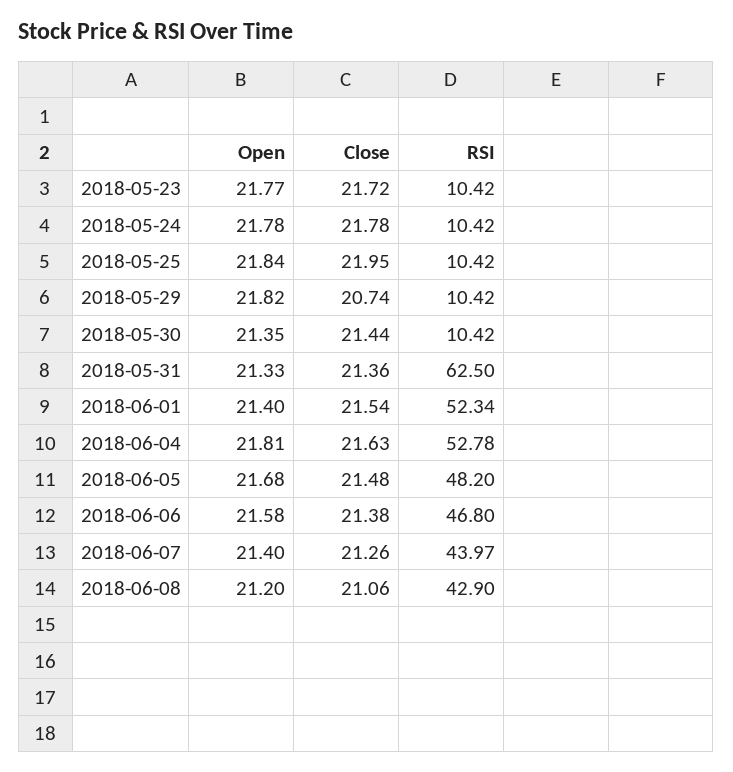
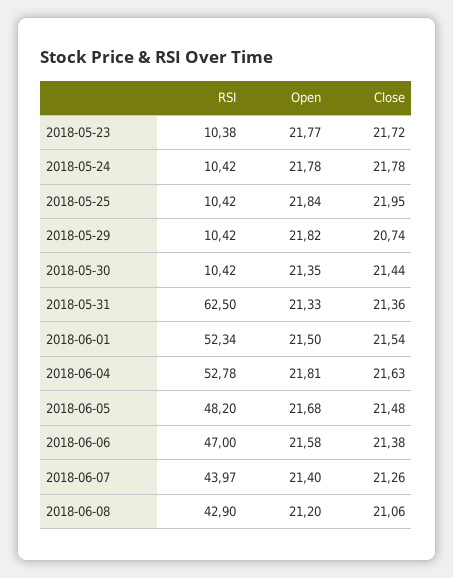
  {
    "Open": {
      "2018-05-23": 21.77,
      "2018-05-24": 21.78,
      "2018-05-25": 21.84,
      "2018-05-29": 21.82,
      "2018-05-30": 21.35,
      "2018-05-31": 21.33,
-     "2018-06-01": 21.4,
+     "2018-06-01": 21.5,
      "2018-06-04": 21.81,
      "2018-06-05": 21.68,
      "2018-06-06": 21.58,
      "2018-06-07": 21.4,
      "2018-06-08": 21.2
    },
    "Close": {
      "2018-05-23": 21.72,
      "2018-05-24": 21.78,
      "2018-05-25": 21.95,
      "2018-05-29": 20.74,
      "2018-05-30": 21.44,
      "2018-05-31": 21.36,
      "2018-06-01": 21.54,
      "2018-06-04": 21.63,
      "2018-06-05": 21.48,
      "2018-06-06": 21.38,
      "2018-06-07": 21.26,
      "2018-06-08": 21.06
    },
    "RSI": {
-     "2018-05-23": 10.42,
+     "2018-05-23": 10.38,
      "2018-05-24": 10.42,
      "2018-05-25": 10.42,
      "2018-05-29": 10.42,
      "2018-05-30": 10.42,
      "2018-05-31": 62.5,
      "2018-06-01": 52.34,
      "2018-06-04": 52.78,
      "2018-06-05": 48.2,
-     "2018-06-06": 46.8,
+     "2018-06-06": 47,
      "2018-06-07": 43.97,
      "2018-06-08": 42.9
    }
  }

